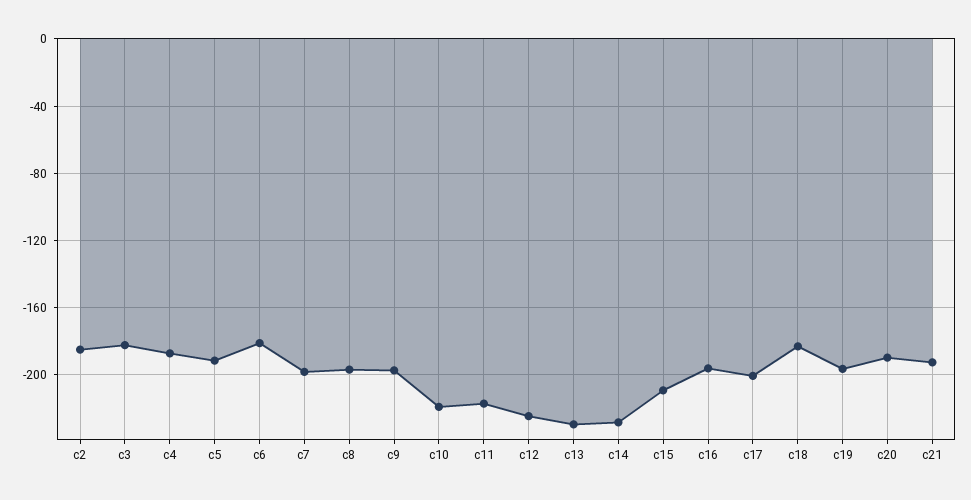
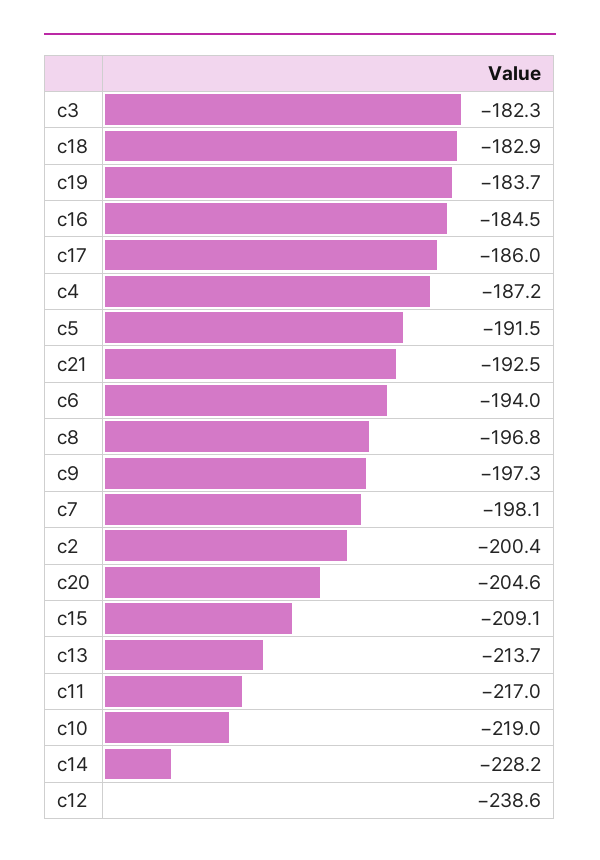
  {
-   "c2": -185,
+   "c2": -200.4,
    "c3": -182.3,
    "c4": -187.2,
    "c5": -191.5,
-   "c6": -180,
+   "c6": -194,
    "c7": -198.1,
    "c8": -196.8,
    "c9": -197.3,
    "c10": -219,
    "c11": -217,
-   "c12": -225,
+   "c12": -238.6,
-   "c13": -230,
+   "c13": -213.7,
    "c14": -228.2,
    "c15": -209.1,
-   "c16": -195,
+   "c16": -184.5,
-   "c17": -200,
+   "c17": -186,
    "c18": -182.9,
-   "c19": -195,
+   "c19": -183.7,
-   "c20": -190,
+   "c20": -204.6,
    "c21": -192.5
  }

